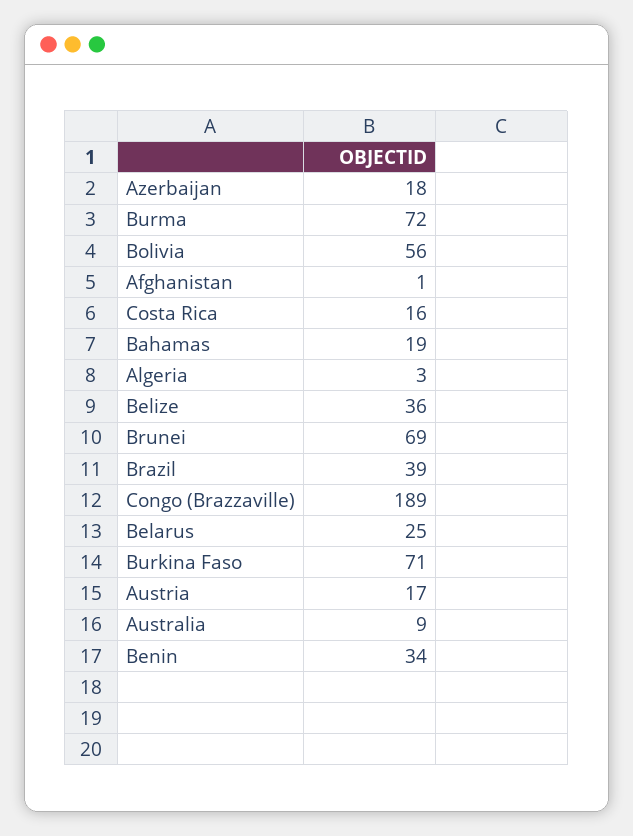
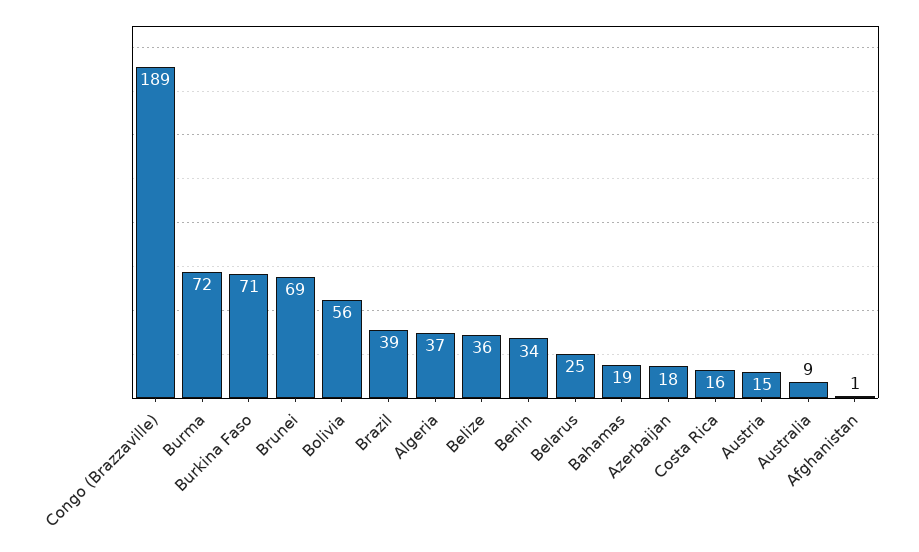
  {
    "Azerbaijan": 18,
    "Burma": 72,
    "Bolivia": 56,
    "Afghanistan": 1,
    "Costa Rica": 16,
    "Bahamas": 19,
-   "Algeria": 3,
+   "Algeria": 37,
    "Belize": 36,
    "Brunei": 69,
    "Brazil": 39,
    "Congo (Brazzaville)": 189,
    "Belarus": 25,
    "Burkina Faso": 71,
-   "Austria": 17,
+   "Austria": 15,
    "Australia": 9,
    "Benin": 34
  }

